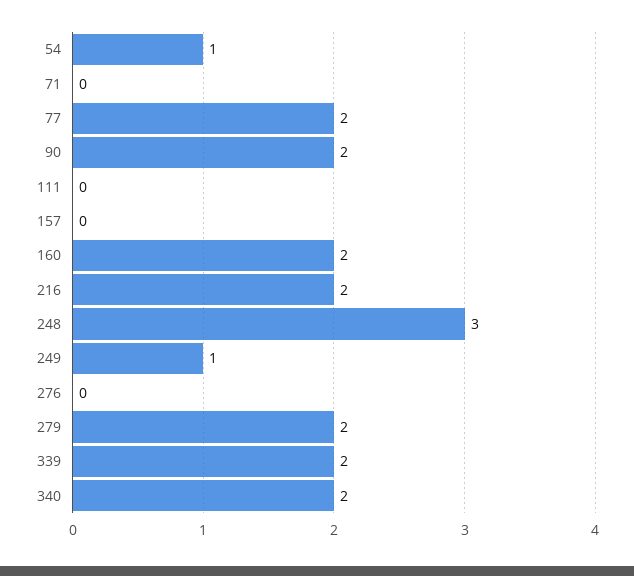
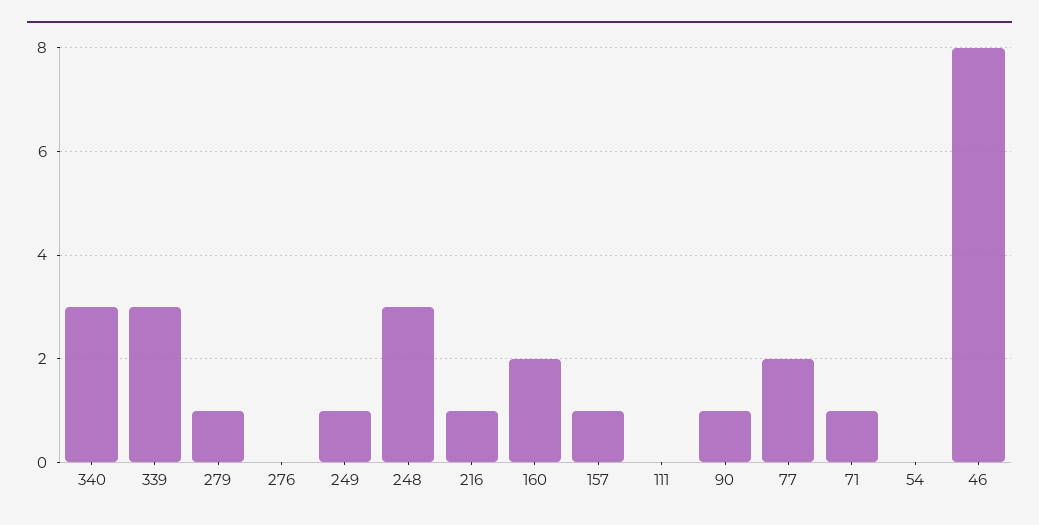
  {
-   "54": 1,
+   "54": 0,
-   "71": 0,
+   "71": 1,
    "77": 2,
-   "90": 2,
+   "90": 1,
    "111": 0,
-   "157": 0,
+   "157": 1,
    "160": 2,
-   "216": 2,
+   "216": 1,
    "248": 3,
    "249": 1,
    "276": 0,
-   "279": 2,
+   "279": 1,
-   "339": 2,
+   "339": 3,
-   "340": 2
+   "340": 3,
+   "46": 8
  }

